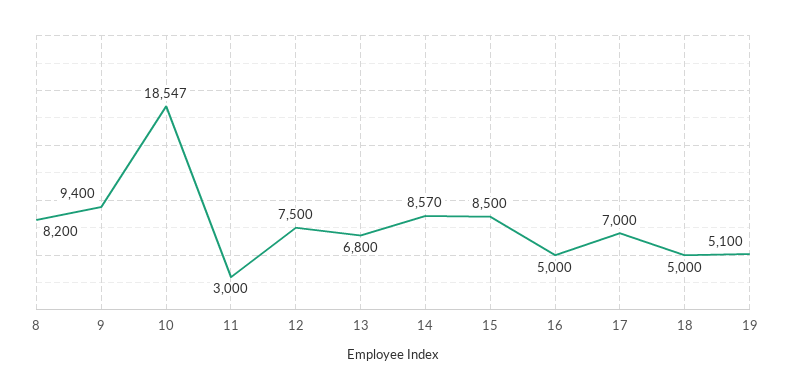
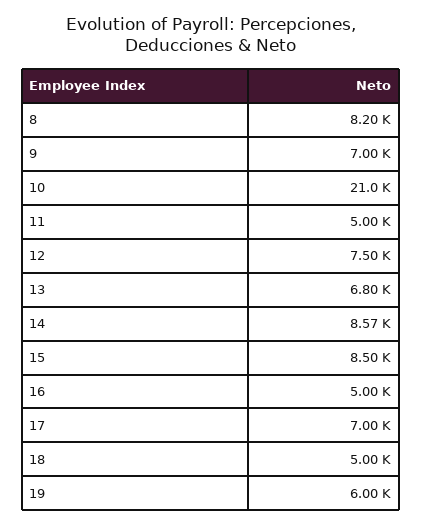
  {
    "8": 8200,
-   "9": 9400,
+   "9": 7000,
-   "10": 18547,
+   "10": 21000,
-   "11": 3000,
+   "11": 5000,
    "12": 7500,
    "13": 6800,
    "14": 8570,
    "15": 8500,
    "16": 5000,
    "17": 7000,
    "18": 5000,
-   "19": 5100
+   "19": 6000
  }

